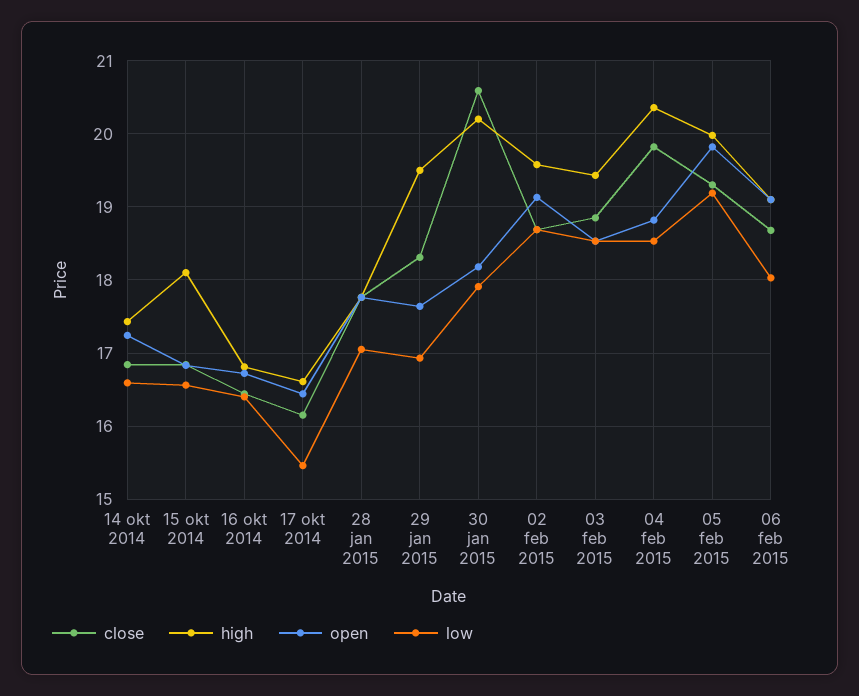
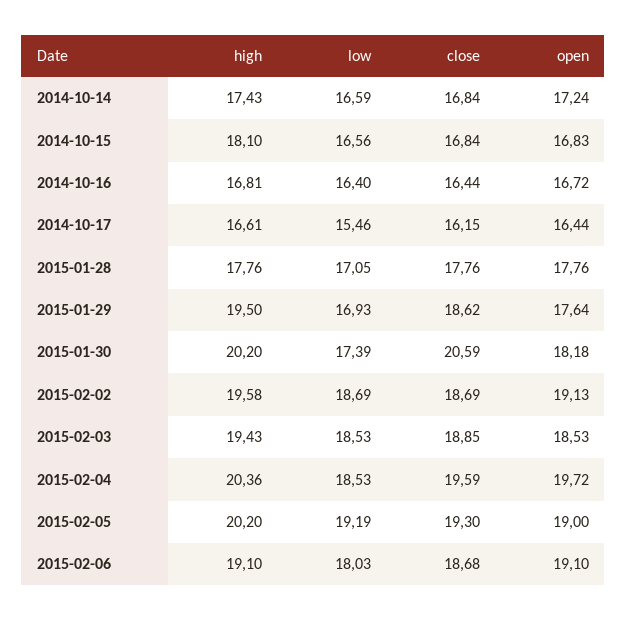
  {
    "close": {
      "14 okt 2014": 16.84,
      "15 okt 2014": 16.84,
      "16 okt 2014": 16.44,
      "17 okt 2014": 16.15,
      "28 jan 2015": 17.76,
-     "29 jan 2015": 18.3,
+     "29 jan 2015": 18.62,
      "30 jan 2015": 20.59,
      "02 feb 2015": 18.69,
      "03 feb 2015": 18.85,
-     "04 feb 2015": 19.8,
+     "04 feb 2015": 19.59,
      "05 feb 2015": 19.3,
      "06 feb 2015": 18.68
    },
    "high": {
      "14 okt 2014": 17.43,
      "15 okt 2014": 18.1,
      "16 okt 2014": 16.81,
      "17 okt 2014": 16.61,
      "28 jan 2015": 17.76,
      "29 jan 2015": 19.5,
      "30 jan 2015": 20.2,
      "02 feb 2015": 19.58,
      "03 feb 2015": 19.43,
      "04 feb 2015": 20.36,
-     "05 feb 2015": 20,
+     "05 feb 2015": 20.2,
      "06 feb 2015": 19.1
    },
    "open": {
      "14 okt 2014": 17.24,
      "15 okt 2014": 16.83,
      "16 okt 2014": 16.72,
      "17 okt 2014": 16.44,
      "28 jan 2015": 17.76,
      "29 jan 2015": 17.64,
      "30 jan 2015": 18.18,
      "02 feb 2015": 19.13,
      "03 feb 2015": 18.53,
-     "04 feb 2015": 18.8,
+     "04 feb 2015": 19.72,
-     "05 feb 2015": 19.8,
+     "05 feb 2015": 19,
      "06 feb 2015": 19.1
    },
    "low": {
      "14 okt 2014": 16.59,
      "15 okt 2014": 16.56,
      "16 okt 2014": 16.4,
      "17 okt 2014": 15.46,
      "28 jan 2015": 17.05,
      "29 jan 2015": 16.93,
-     "30 jan 2015": 17.9,
+     "30 jan 2015": 17.39,
      "02 feb 2015": 18.69,
      "03 feb 2015": 18.53,
      "04 feb 2015": 18.53,
      "05 feb 2015": 19.19,
      "06 feb 2015": 18.03
    }
  }

